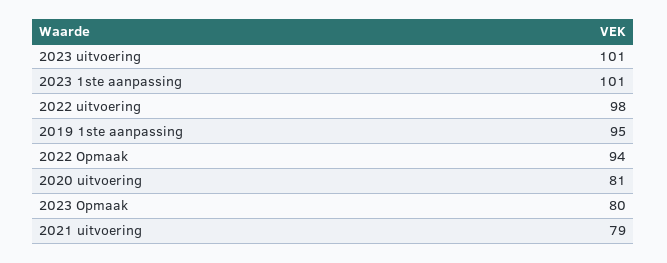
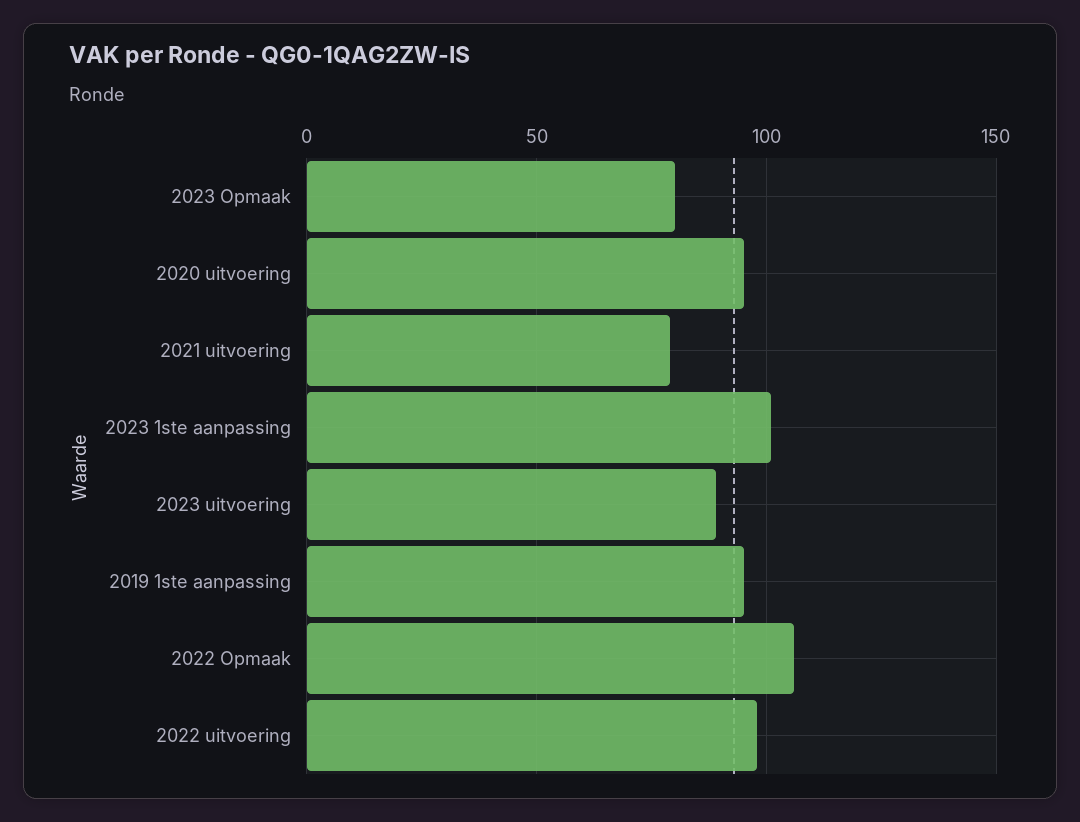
  {
-   "2023 uitvoering": 101,
+   "2023 uitvoering": 90,
    "2023 1ste aanpassing": 101,
    "2022 uitvoering": 98,
    "2019 1ste aanpassing": 95,
-   "2022 Opmaak": 94,
+   "2022 Opmaak": 105,
-   "2020 uitvoering": 81,
+   "2020 uitvoering": 95,
    "2023 Opmaak": 80,
    "2021 uitvoering": 79
  }

